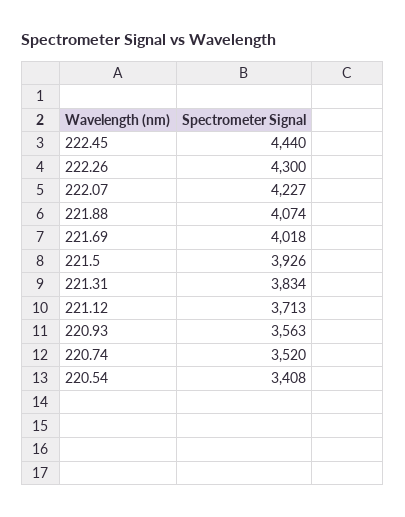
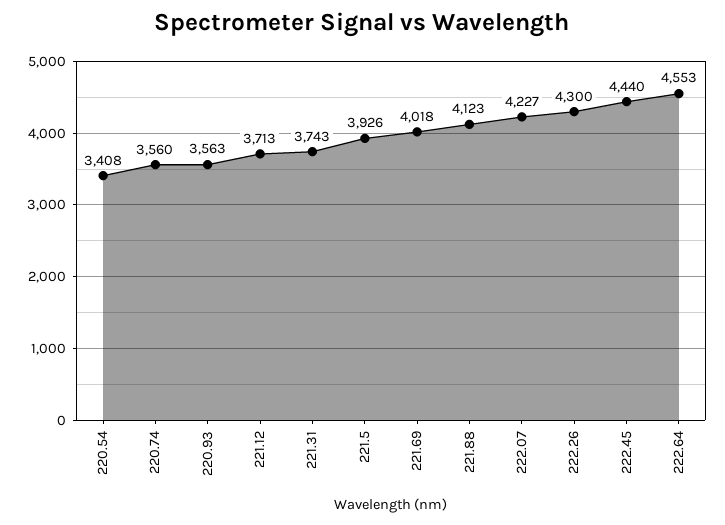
  {
    "222.45": 4440,
    "222.26": 4300,
    "222.07": 4227,
-   "221.88": 4074,
+   "221.88": 4123,
    "221.69": 4018,
    "221.5": 3926,
-   "221.31": 3834,
+   "221.31": 3743,
    "221.12": 3713,
    "220.93": 3563,
-   "220.74": 3520,
+   "220.74": 3560,
-   "220.54": 3408
+   "220.54": 3408,
+   "222.64": 4553
  }

